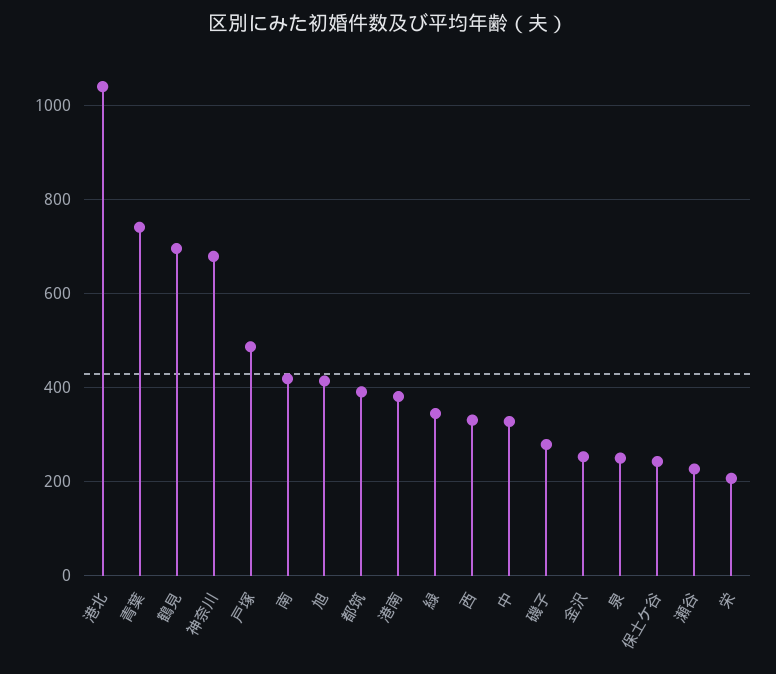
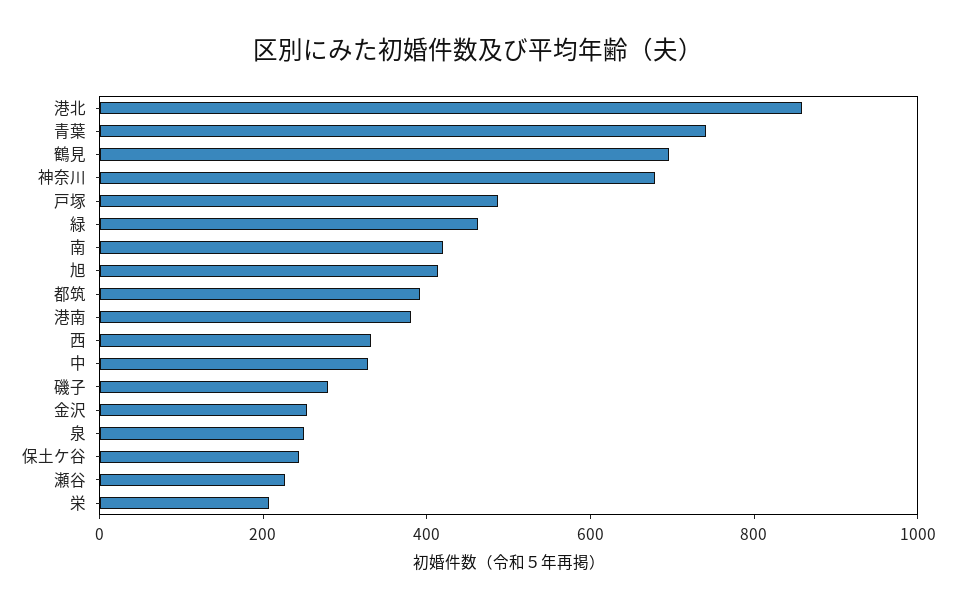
  {
-   "港北": 1040,
+   "港北": 850,
    "青葉": 740,
    "鶴見": 700,
    "神奈川": 680,
    "戸塚": 480,
    "南": 420,
    "旭": 420,
    "都筑": 400,
    "港南": 380,
-   "緑": 340,
+   "緑": 450,
    "西": 340,
    "中": 320,
    "磯子": 280,
    "金沢": 260,
    "泉": 260,
    "保土ケ谷": 240,
    "瀬谷": 220,
    "栄": 200
  }

